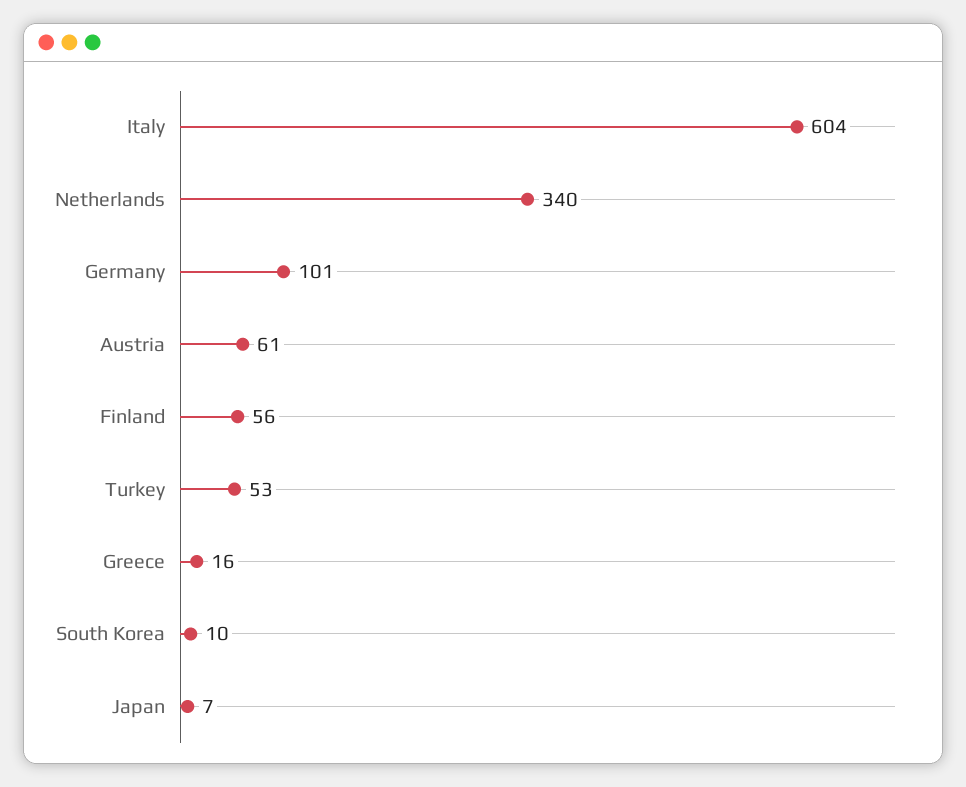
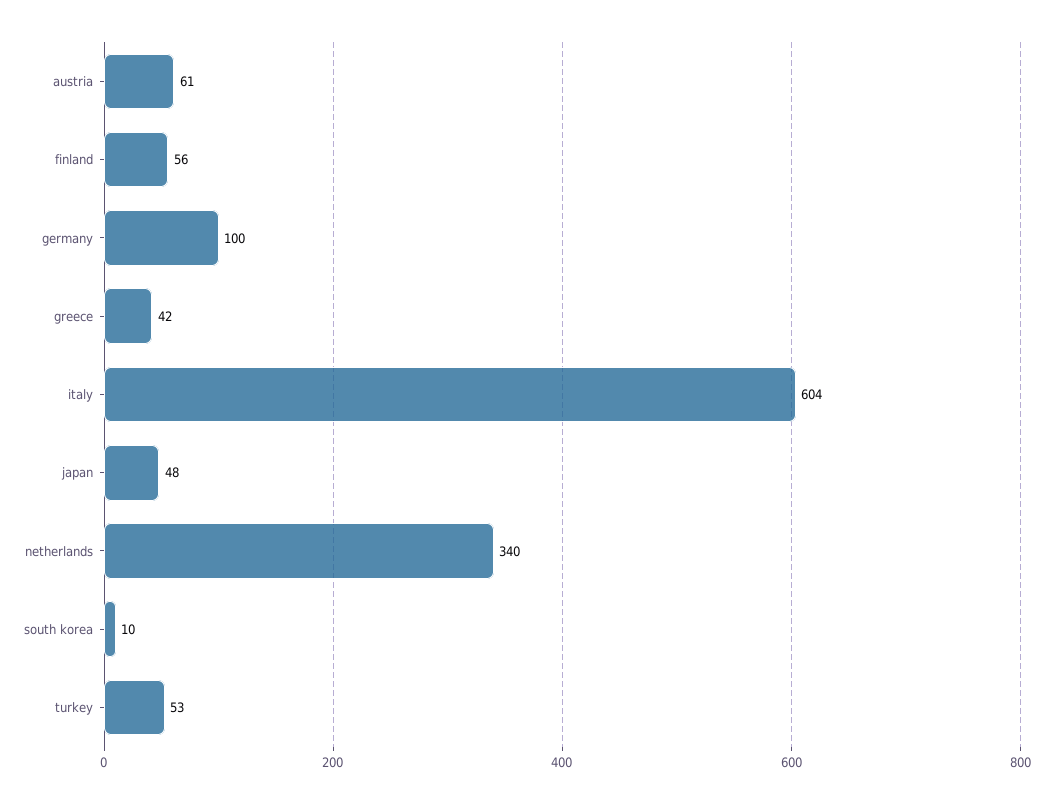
  {
    "Italy": 604,
    "Netherlands": 340,
-   "Germany": 101,
+   "Germany": 100,
    "Austria": 61,
    "Finland": 56,
    "Turkey": 53,
-   "Greece": 16,
+   "Greece": 42,
    "South Korea": 10,
-   "Japan": 7
+   "Japan": 48
  }

